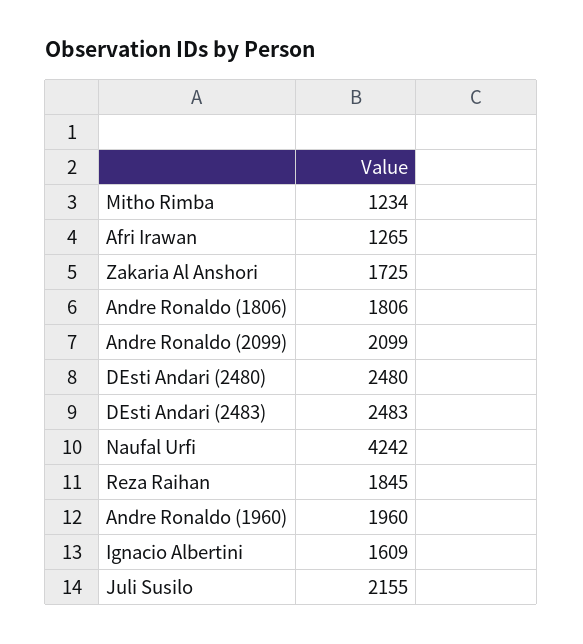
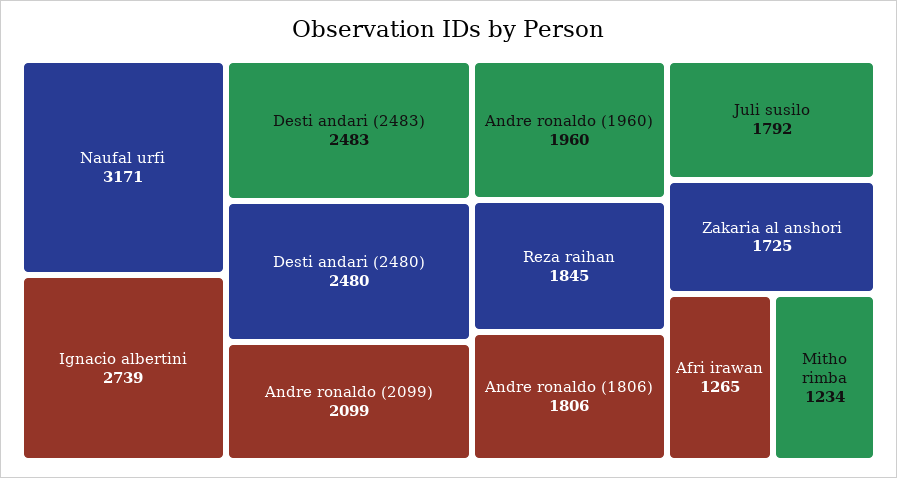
  {
    "Mitho Rimba": 1234,
    "Afri Irawan": 1265,
    "Zakaria Al Anshori": 1725,
    "Andre Ronaldo (1806)": 1806,
    "Andre Ronaldo (2099)": 2099,
    "DEsti Andari (2480)": 2480,
    "DEsti Andari (2483)": 2483,
-   "Naufal Urfi": 4242,
+   "Naufal Urfi": 3171,
    "Reza Raihan": 1845,
    "Andre Ronaldo (1960)": 1960,
-   "Ignacio Albertini": 1609,
+   "Ignacio Albertini": 2739,
-   "Juli Susilo": 2155
+   "Juli Susilo": 1792
  }

